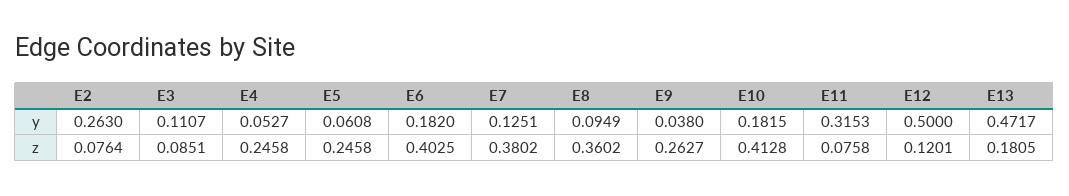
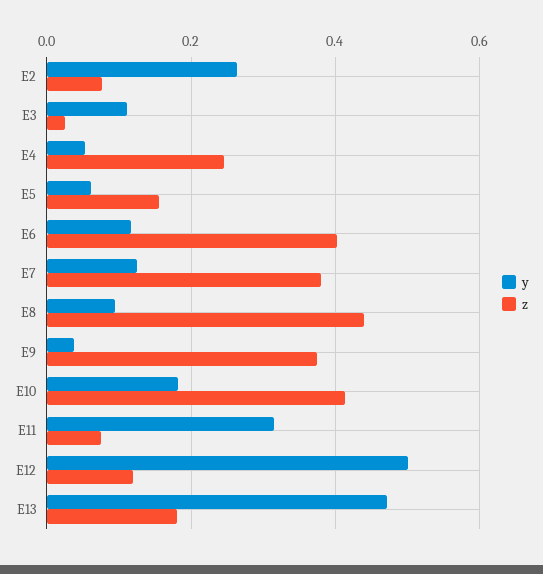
  {
    "y": {
      "E2": 0.263,
      "E3": 0.1107,
      "E4": 0.0527,
      "E5": 0.0608,
-     "E6": 0.182,
+     "E6": 0.12,
      "E7": 0.1251,
      "E8": 0.0949,
      "E9": 0.038,
      "E10": 0.1815,
      "E11": 0.3153,
      "E12": 0.5,
      "E13": 0.4717
    },
    "z": {
      "E2": 0.0764,
-     "E3": 0.0851,
+     "E3": 0.02,
      "E4": 0.2458,
-     "E5": 0.2458,
+     "E5": 0.16,
      "E6": 0.4025,
      "E7": 0.3802,
-     "E8": 0.3602,
+     "E8": 0.44,
-     "E9": 0.2627,
+     "E9": 0.38,
      "E10": 0.4128,
      "E11": 0.0758,
      "E12": 0.1201,
      "E13": 0.1805
    }
  }

